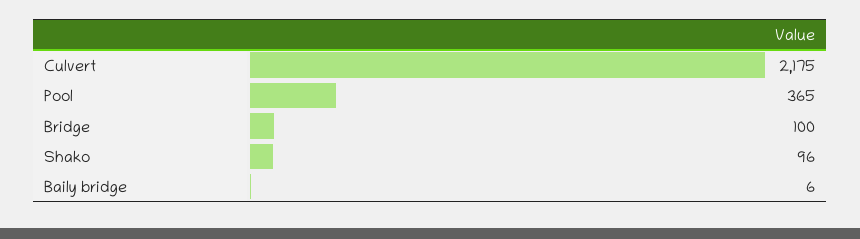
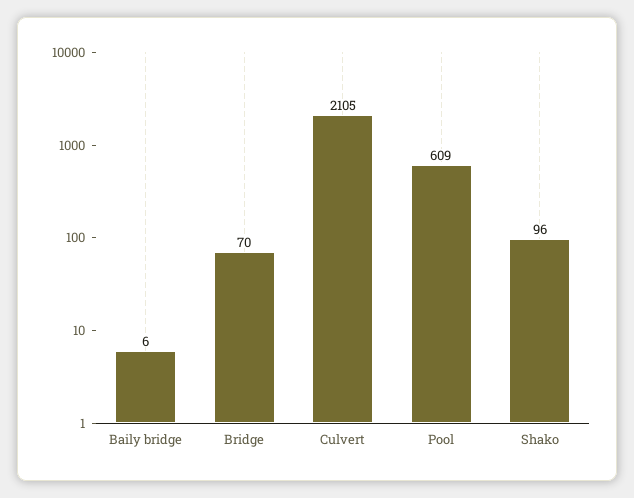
  {
-   "Culvert": 2175,
+   "Culvert": 2105,
-   "Pool": 365,
+   "Pool": 609,
-   "Bridge": 100,
+   "Bridge": 70,
    "Shako": 96,
    "Baily bridge": 6
  }

